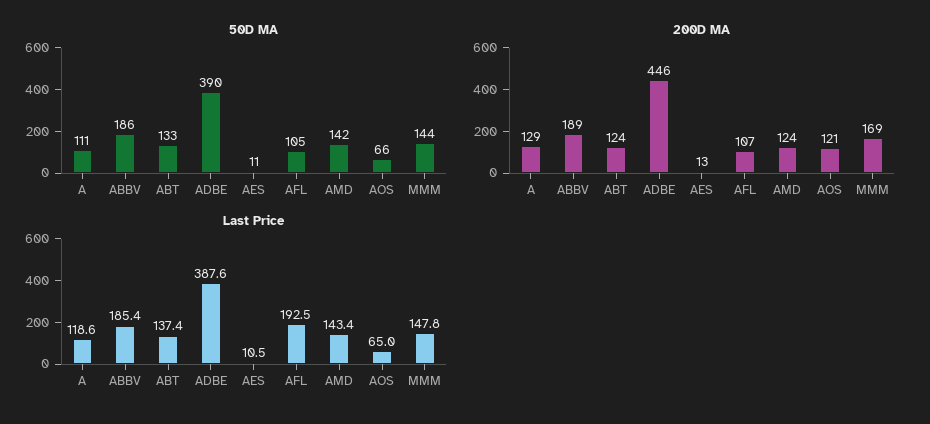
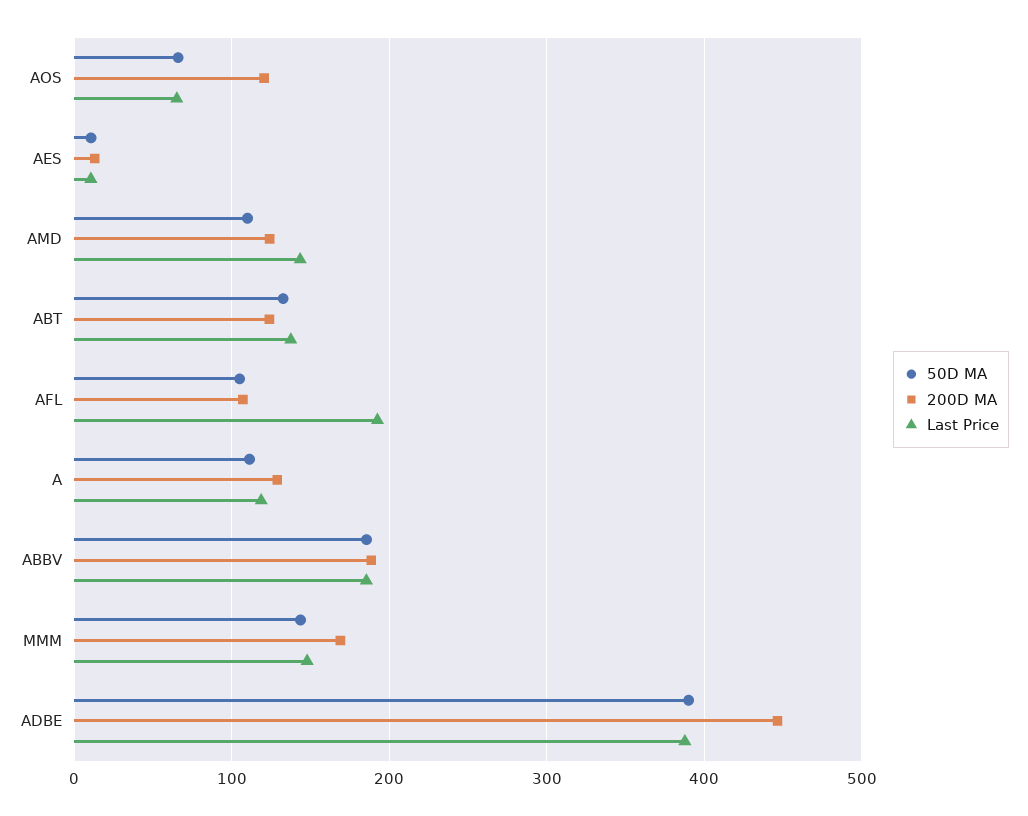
  {
    "50D MA": {
      "A": 111,
      "ABBV": 186,
      "ABT": 133,
      "ADBE": 390,
      "AES": 11,
      "AFL": 105,
-     "AMD": 142,
+     "AMD": 110,
      "AOS": 66,
      "MMM": 144
    },
    "200D MA": {
      "A": 129,
      "ABBV": 189,
      "ABT": 124,
      "ADBE": 446,
      "AES": 13,
      "AFL": 107,
      "AMD": 124,
      "AOS": 121,
      "MMM": 169
    },
    "Last Price": {
      "A": 118.6,
      "ABBV": 185.4,
      "ABT": 137.4,
      "ADBE": 387.6,
      "AES": 10.5,
      "AFL": 192.5,
      "AMD": 143.4,
      "AOS": 65,
      "MMM": 147.8
    }
  }

